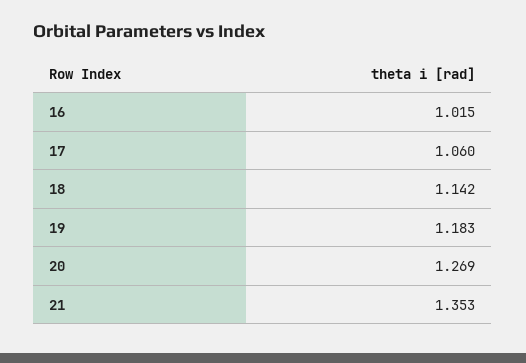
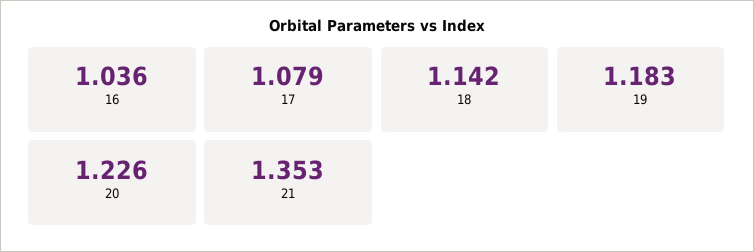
  {
-   "16": 1.015,
+   "16": 1.036,
-   "17": 1.06,
+   "17": 1.079,
    "18": 1.142,
    "19": 1.183,
-   "20": 1.269,
+   "20": 1.226,
    "21": 1.353
  }

